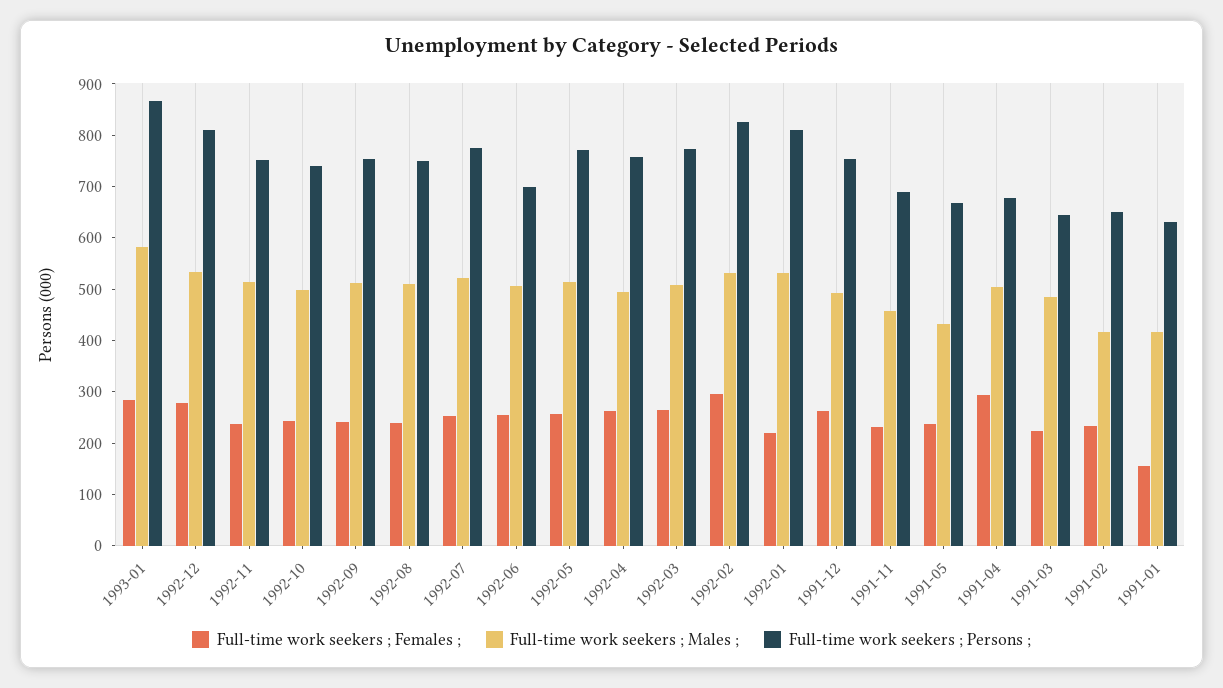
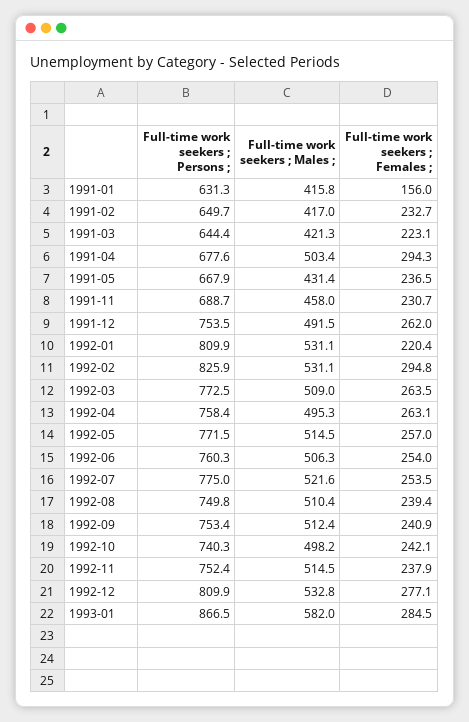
  {
    "Full-time work seekers ; Females ;": {
      "1993-01": 284.5,
      "1992-12": 277.1,
      "1992-11": 237.9,
      "1992-10": 242.1,
      "1992-09": 240.9,
      "1992-08": 239.4,
      "1992-07": 253.5,
      "1992-06": 254,
      "1992-05": 257,
      "1992-04": 263.1,
      "1992-03": 263.5,
      "1992-02": 294.8,
      "1992-01": 220.4,
      "1991-12": 262,
      "1991-11": 230.7,
      "1991-05": 236.5,
      "1991-04": 294.3,
      "1991-03": 223.1,
      "1991-02": 232.7,
      "1991-01": 156
    },
    "Full-time work seekers ; Males ;": {
      "1993-01": 582,
      "1992-12": 532.8,
      "1992-11": 514.5,
      "1992-10": 498.2,
      "1992-09": 512.4,
      "1992-08": 510.4,
      "1992-07": 521.6,
      "1992-06": 506.3,
      "1992-05": 514.5,
      "1992-04": 495.3,
      "1992-03": 509,
      "1992-02": 531.1,
      "1992-01": 531.1,
      "1991-12": 491.5,
      "1991-11": 458,
      "1991-05": 431.4,
      "1991-04": 503.4,
-     "1991-03": 480,
+     "1991-03": 421.3,
      "1991-02": 417,
      "1991-01": 415.8
    },
    "Full-time work seekers ; Persons ;": {
      "1993-01": 866.5,
      "1992-12": 809.9,
      "1992-11": 752.4,
      "1992-10": 740.3,
      "1992-09": 753.4,
      "1992-08": 749.8,
      "1992-07": 775,
-     "1992-06": 700,
+     "1992-06": 760.3,
      "1992-05": 771.5,
      "1992-04": 758.4,
      "1992-03": 772.5,
      "1992-02": 825.9,
      "1992-01": 809.9,
      "1991-12": 753.5,
      "1991-11": 688.7,
      "1991-05": 667.9,
      "1991-04": 677.6,
      "1991-03": 644.4,
      "1991-02": 649.7,
      "1991-01": 631.3
    }
  }

